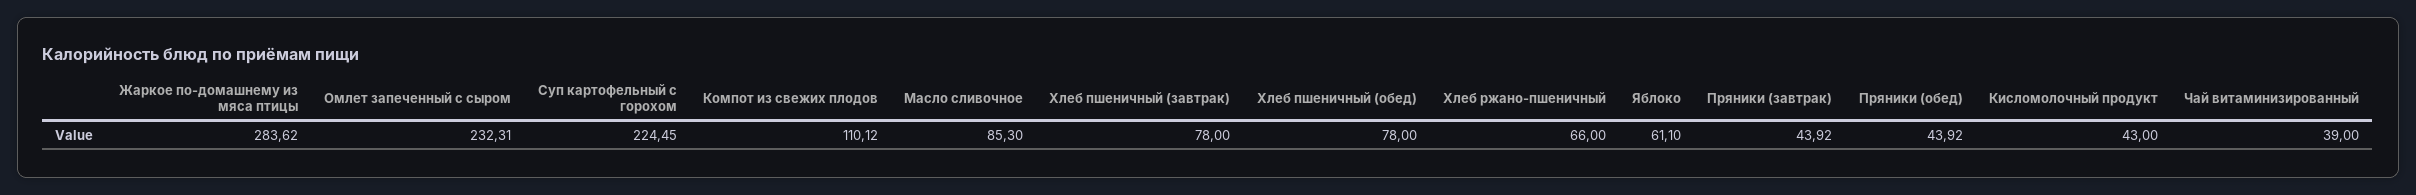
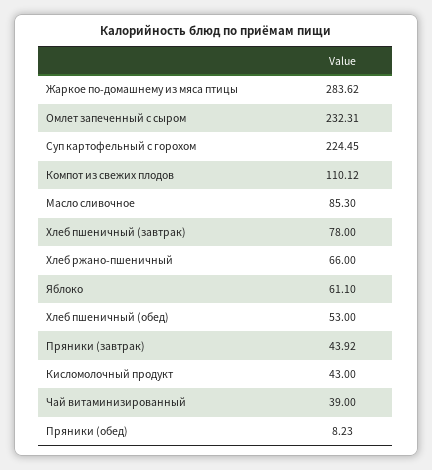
  {
    "Жаркое по-домашнему из мяса птицы": 283.62,
    "Омлет запеченный с сыром": 232.31,
    "Суп картофельный с горохом": 224.45,
    "Компот из свежих плодов": 110.12,
    "Масло сливочное": 85.3,
    "Хлеб пшеничный (завтрак)": 78,
-   "Хлеб пшеничный (обед)": 78,
+   "Хлеб пшеничный (обед)": 53,
    "Хлеб ржано-пшеничный": 66,
    "Яблоко": 61.1,
    "Пряники (завтрак)": 43.92,
-   "Пряники (обед)": 43.92,
+   "Пряники (обед)": 8.23,
    "Кисломолочный продукт": 43,
    "Чай витаминизированный": 39
  }

